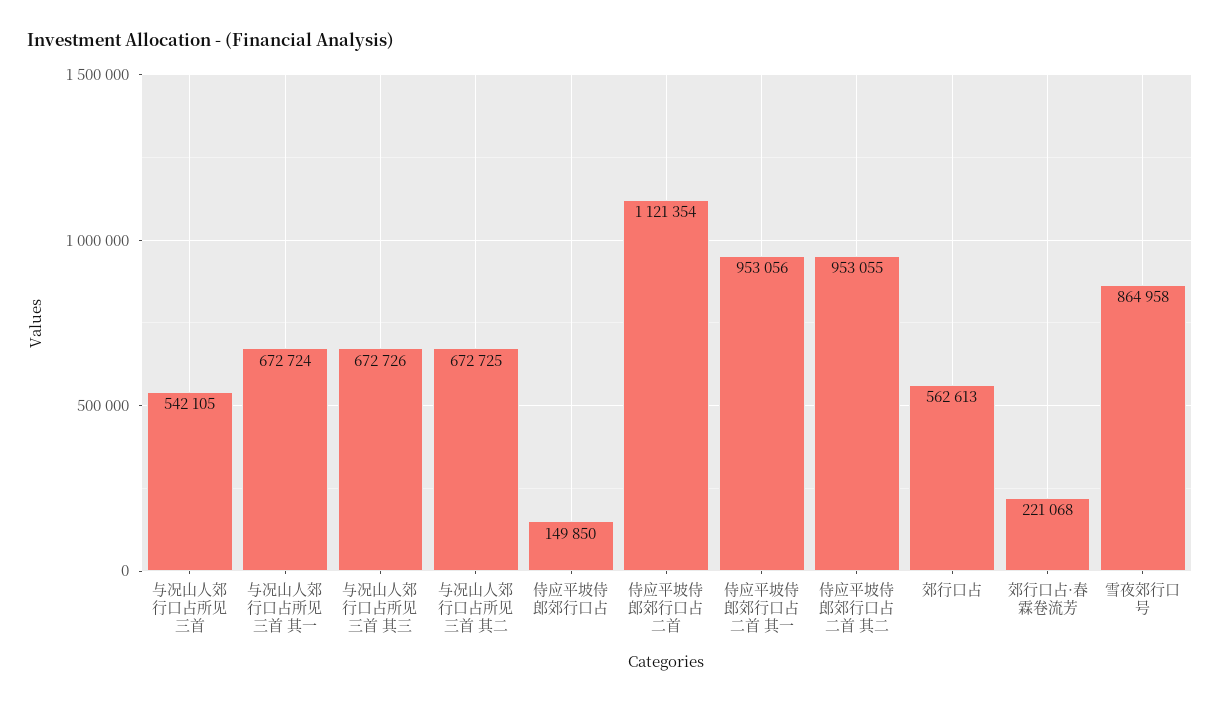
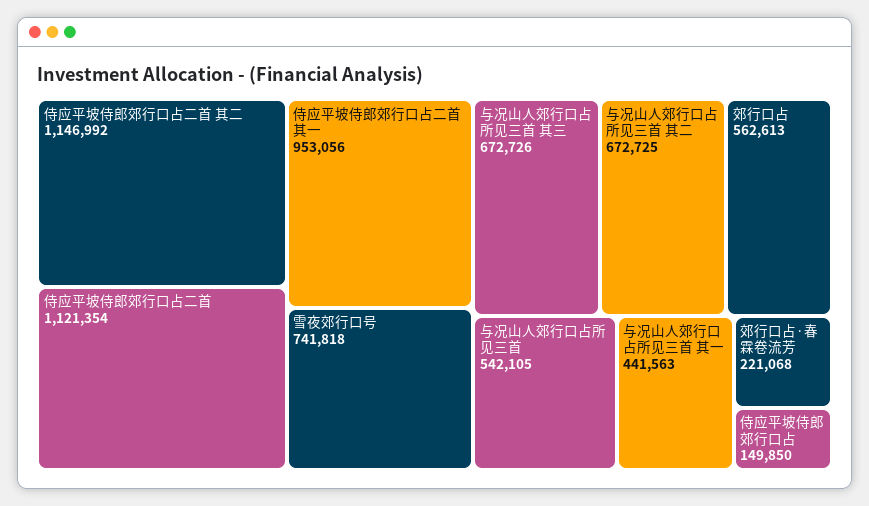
  {
    "与况山人郊行口占所见三首": 542105,
-   "与况山人郊行口占所见三首 其一": 672724,
+   "与况山人郊行口占所见三首 其一": 441563,
    "与况山人郊行口占所见三首 其三": 672726,
    "与况山人郊行口占所见三首 其二": 672725,
    "侍应平坡侍郎郊行口占": 149850,
    "侍应平坡侍郎郊行口占二首": 1121354,
    "侍应平坡侍郎郊行口占二首 其一": 953056,
-   "侍应平坡侍郎郊行口占二首 其二": 953055,
+   "侍应平坡侍郎郊行口占二首 其二": 1146992,
    "郊行口占": 562613,
    "郊行口占·春霖卷流芳": 221068,
-   "雪夜郊行口号": 864958
+   "雪夜郊行口号": 741818
  }

